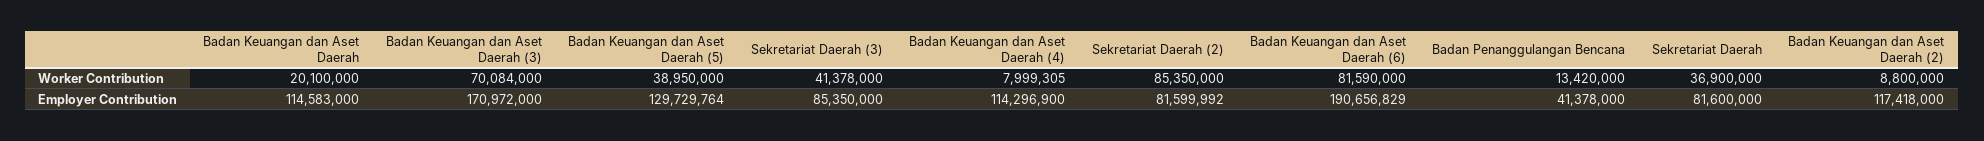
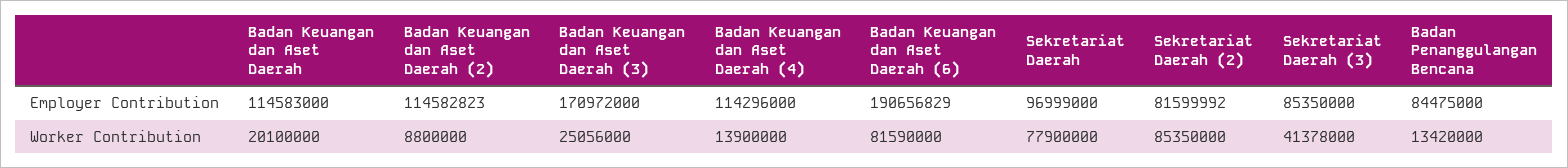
  {
    "Badan Keuangan dan Aset Daerah": {
      "Worker Contribution": 20100000,
      "Employer Contribution": 114583000
    },
    "Badan Keuangan dan Aset Daerah (3)": {
-     "Worker Contribution": 70084000,
+     "Worker Contribution": 25056000,
      "Employer Contribution": 170972000
    },
-   "Badan Keuangan dan Aset Daerah (5)": {
-     "Worker Contribution": 38950000,
-     "Employer Contribution": 129729764
-   },
    "Sekretariat Daerah (3)": {
      "Worker Contribution": 41378000,
      "Employer Contribution": 85350000
    },
    "Badan Keuangan dan Aset Daerah (4)": {
-     "Worker Contribution": 7999305,
+     "Worker Contribution": 13900000,
-     "Employer Contribution": 114296900
+     "Employer Contribution": 114296000
    },
    "Sekretariat Daerah (2)": {
      "Worker Contribution": 85350000,
      "Employer Contribution": 81599992
    },
    "Badan Keuangan dan Aset Daerah (6)": {
      "Worker Contribution": 81590000,
      "Employer Contribution": 190656829
    },
    "Badan Penanggulangan Bencana": {
      "Worker Contribution": 13420000,
-     "Employer Contribution": 41378000
+     "Employer Contribution": 84475000
    },
    "Sekretariat Daerah": {
-     "Worker Contribution": 36900000,
+     "Worker Contribution": 77900000,
-     "Employer Contribution": 81600000
+     "Employer Contribution": 96999000
    },
    "Badan Keuangan dan Aset Daerah (2)": {
      "Worker Contribution": 8800000,
-     "Employer Contribution": 117418000
+     "Employer Contribution": 114582823
    }
  }

